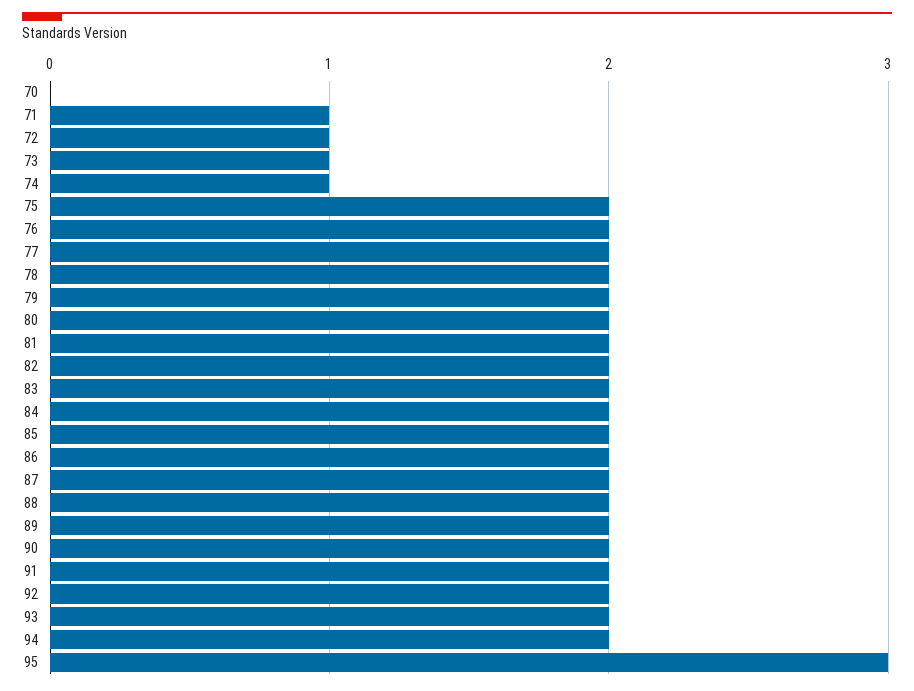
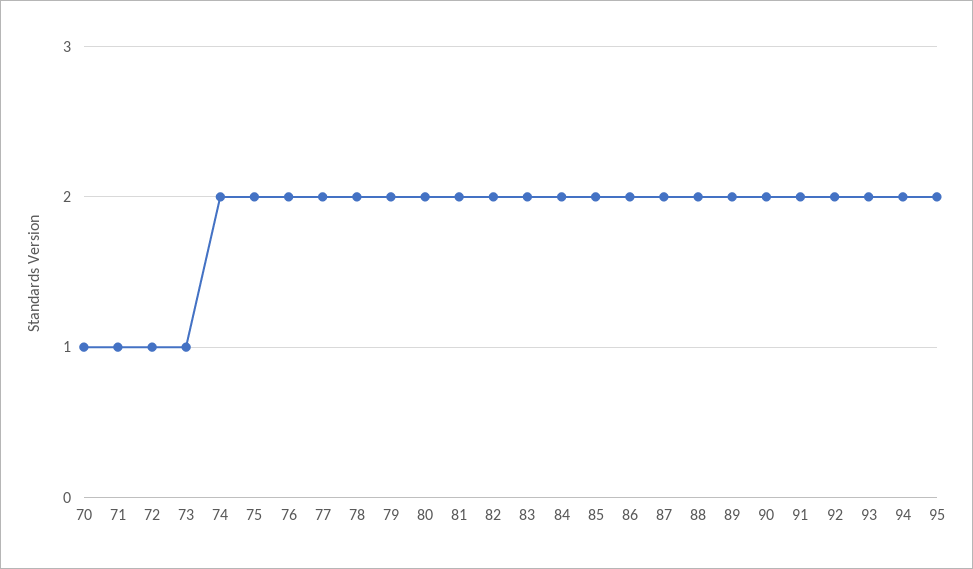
  {
-   "70": 0,
+   "70": 1,
    "71": 1,
    "72": 1,
    "73": 1,
-   "74": 1,
+   "74": 2,
    "75": 2,
    "76": 2,
    "77": 2,
    "78": 2,
    "79": 2,
    "80": 2,
    "81": 2,
    "82": 2,
    "83": 2,
    "84": 2,
    "85": 2,
    "86": 2,
    "87": 2,
    "88": 2,
    "89": 2,
    "90": 2,
    "91": 2,
    "92": 2,
    "93": 2,
    "94": 2,
-   "95": 3
+   "95": 2
  }

